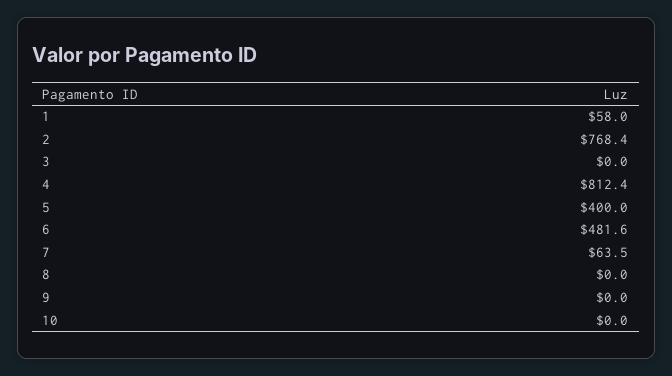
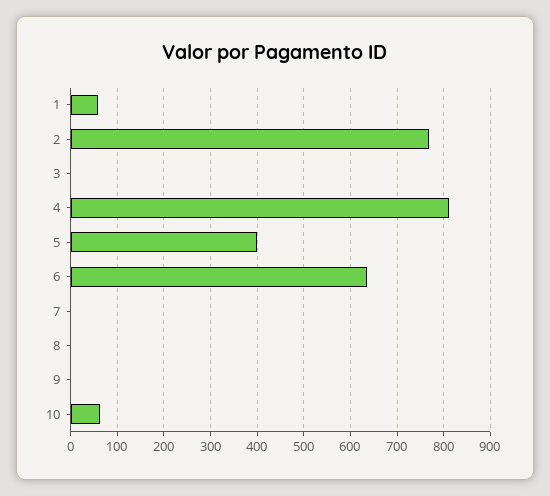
  {
    "1": 58,
    "2": 768.4,
    "3": 0,
    "4": 812.4,
    "5": 400,
-   "6": 481.6,
+   "6": 640,
-   "7": 63.5,
+   "7": 0,
    "8": 0,
    "9": 0,
-   "10": 0
+   "10": 60
  }

